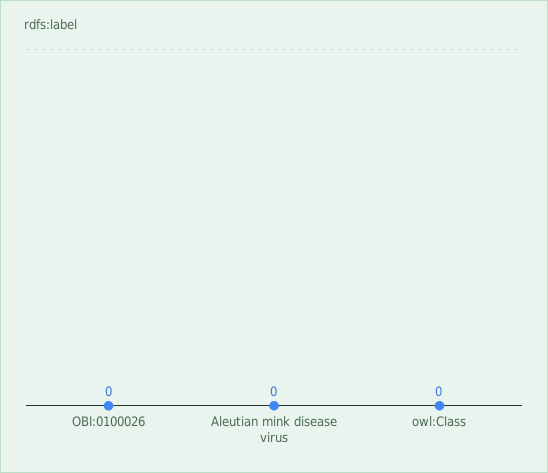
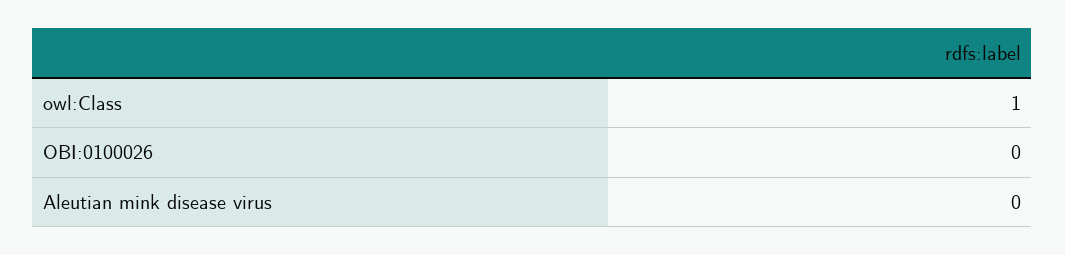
  {
    "OBI:0100026": 0,
    "Aleutian mink disease virus": 0,
-   "owl:Class": 0
+   "owl:Class": 1
  }

